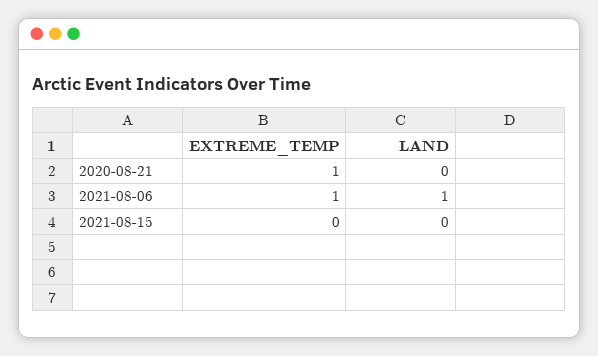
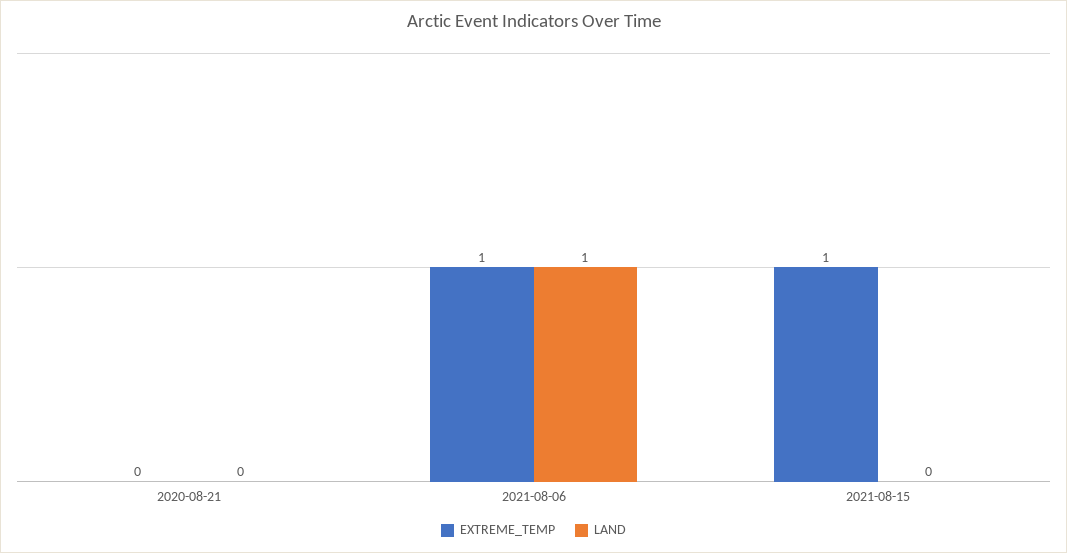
  {
    "EXTREME_TEMP": {
-     "2020-08-21": 1,
+     "2020-08-21": 0,
      "2021-08-06": 1,
-     "2021-08-15": 0
+     "2021-08-15": 1
    },
    "LAND": {
      "2020-08-21": 0,
      "2021-08-06": 1,
      "2021-08-15": 0
    }
  }

